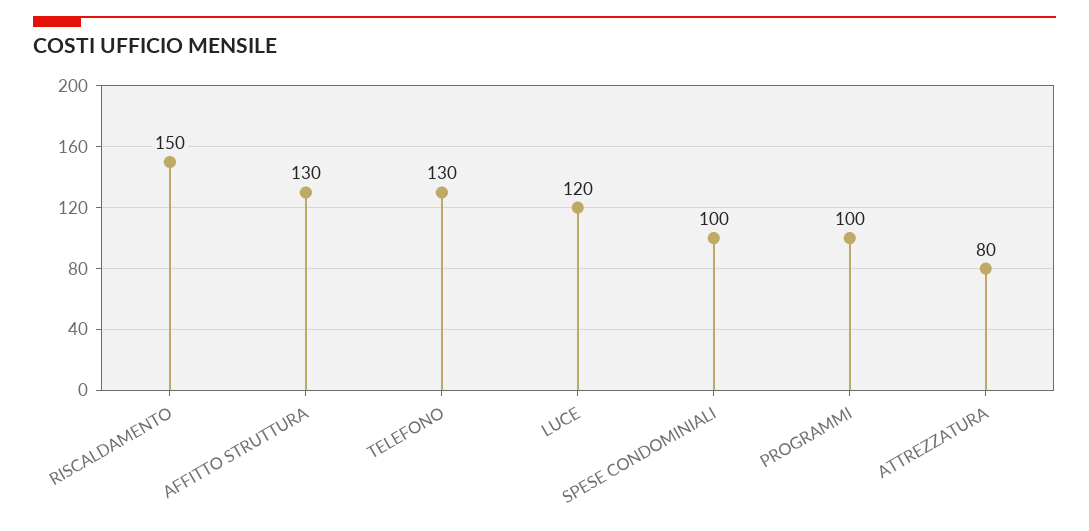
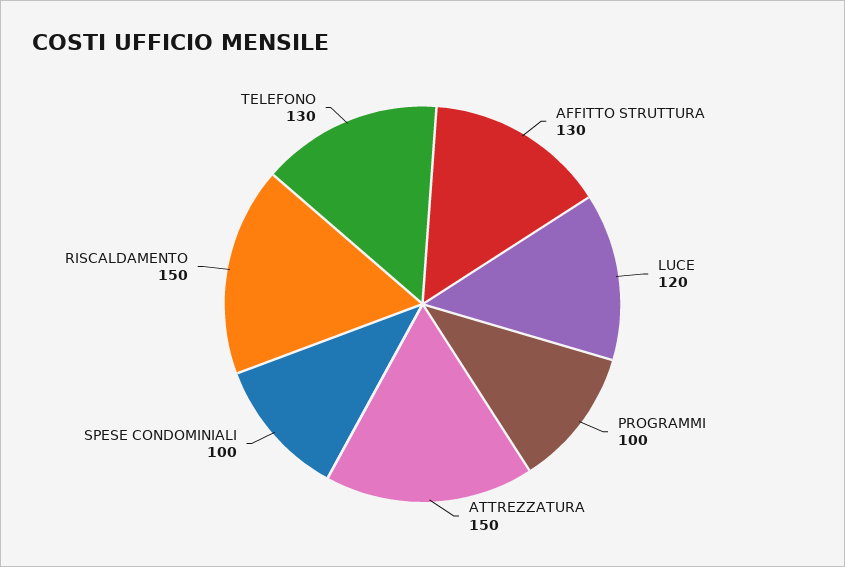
  {
    "RISCALDAMENTO": 150,
    "AFFITTO STRUTTURA": 130,
    "TELEFONO": 130,
    "LUCE": 120,
    "SPESE CONDOMINIALI": 100,
    "PROGRAMMI": 100,
-   "ATTREZZATURA": 80
+   "ATTREZZATURA": 150
  }

